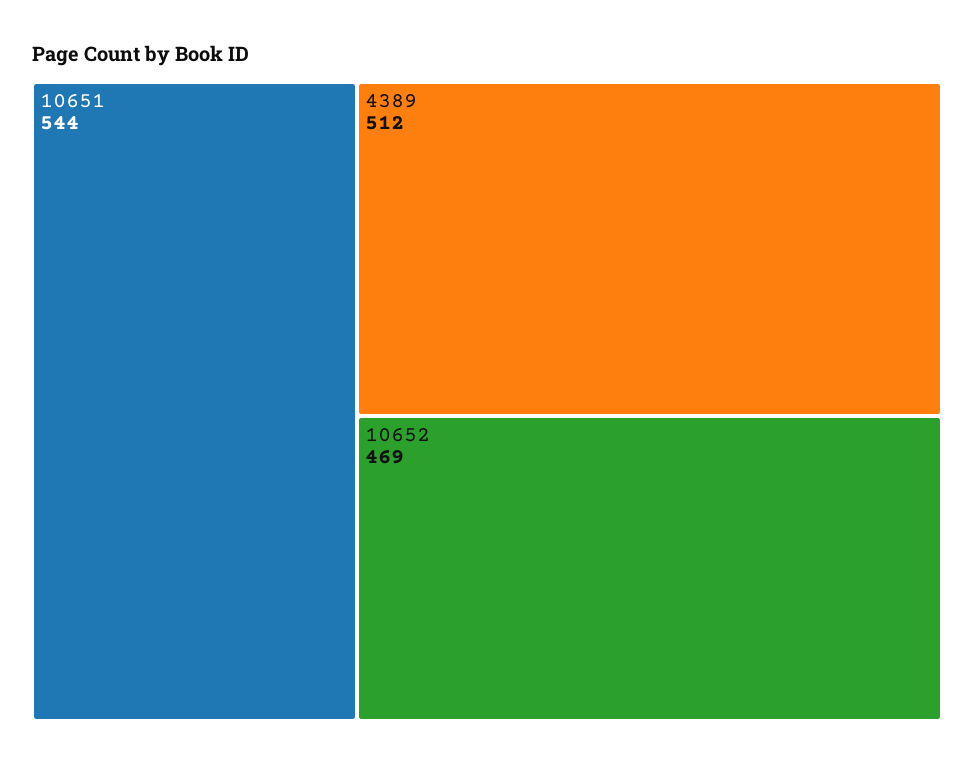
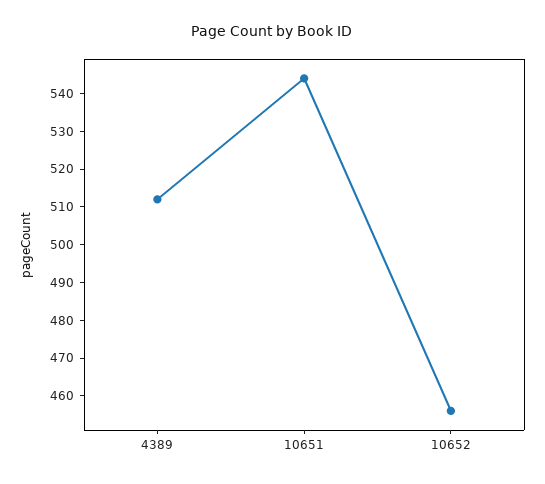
  {
    "10651": 544,
    "4389": 512,
-   "10652": 469
+   "10652": 455
  }

